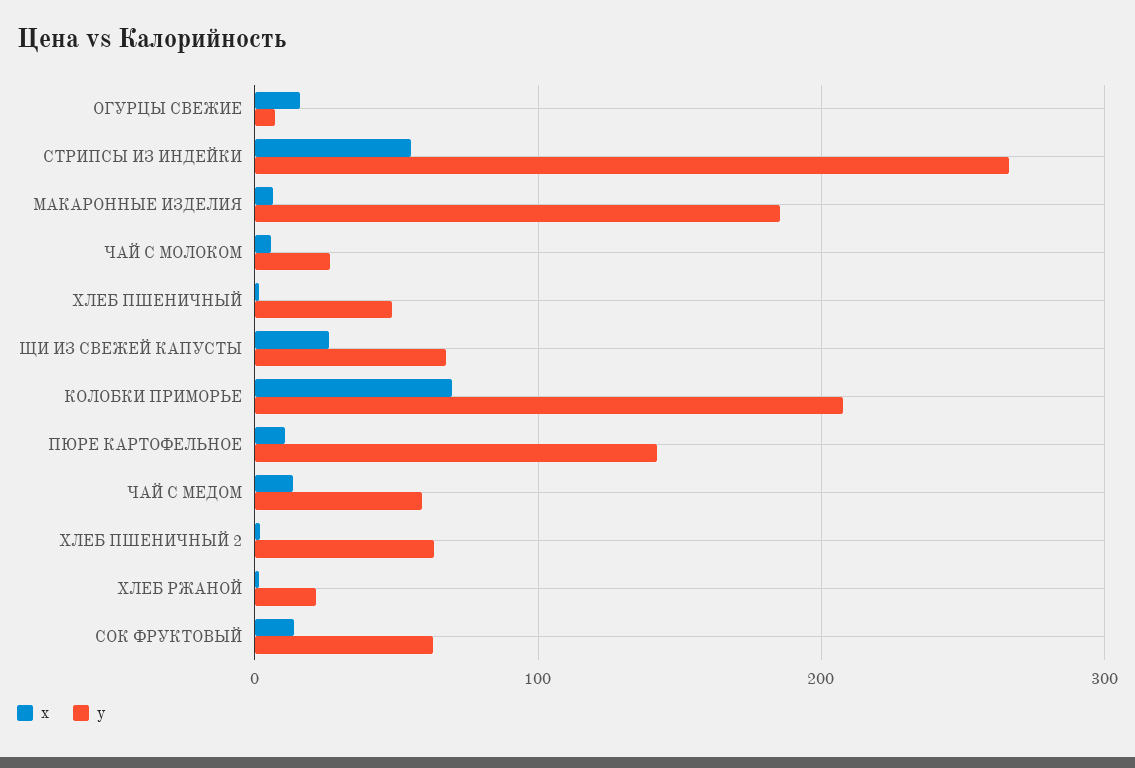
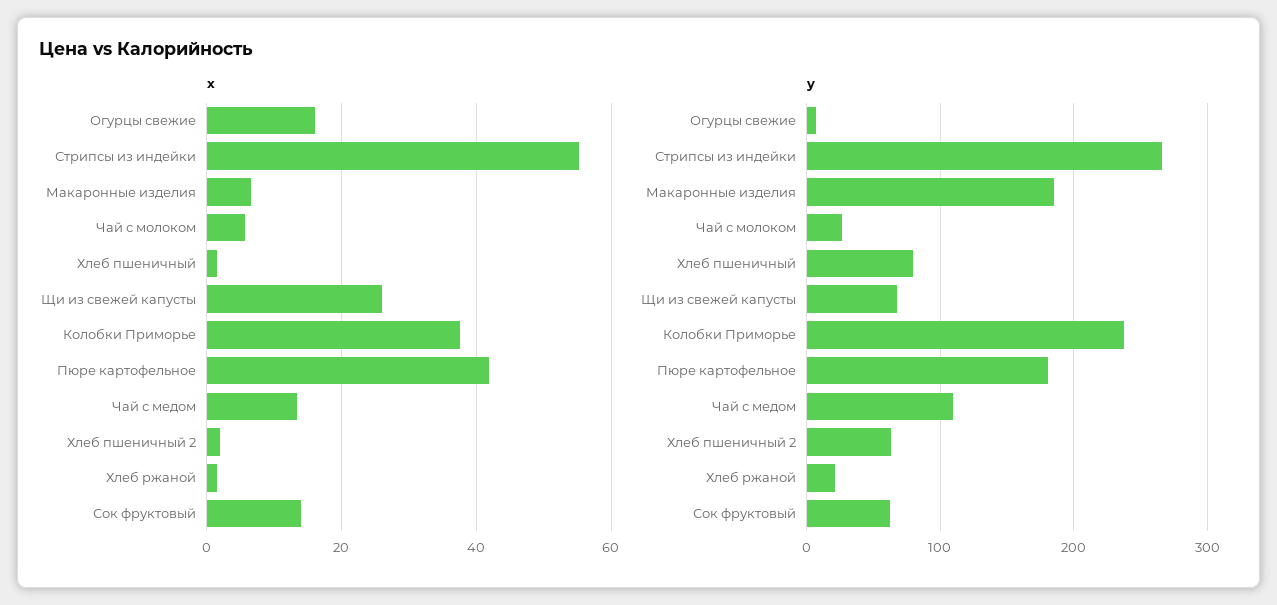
  {
    "x": {
      "ОГУРЦЫ СВЕЖИЕ": 16,
      "СТРИПСЫ ИЗ ИНДЕЙКИ": 56,
      "МАКАРОННЫЕ ИЗДЕЛИЯ": 6,
      "ЧАЙ С МОЛОКОМ": 6,
      "ХЛЕБ ПШЕНИЧНЫЙ": 2,
      "ЩИ ИЗ СВЕЖЕЙ КАПУСТЫ": 26,
-     "КОЛОБКИ ПРИМОРЬЕ": 70,
+     "КОЛОБКИ ПРИМОРЬЕ": 38,
-     "ПЮРЕ КАРТОФЕЛЬНОЕ": 10,
+     "ПЮРЕ КАРТОФЕЛЬНОЕ": 42,
      "ЧАЙ С МЕДОМ": 14,
      "ХЛЕБ ПШЕНИЧНЫЙ 2": 2,
      "ХЛЕБ РЖАНОЙ": 2,
      "СОК ФРУКТОВЫЙ": 14
    },
    "y": {
      "ОГУРЦЫ СВЕЖИЕ": 10,
      "СТРИПСЫ ИЗ ИНДЕЙКИ": 270,
      "МАКАРОННЫЕ ИЗДЕЛИЯ": 190,
      "ЧАЙ С МОЛОКОМ": 30,
-     "ХЛЕБ ПШЕНИЧНЫЙ": 50,
+     "ХЛЕБ ПШЕНИЧНЫЙ": 80,
      "ЩИ ИЗ СВЕЖЕЙ КАПУСТЫ": 70,
-     "КОЛОБКИ ПРИМОРЬЕ": 210,
+     "КОЛОБКИ ПРИМОРЬЕ": 240,
-     "ПЮРЕ КАРТОФЕЛЬНОЕ": 140,
+     "ПЮРЕ КАРТОФЕЛЬНОЕ": 180,
-     "ЧАЙ С МЕДОМ": 60,
+     "ЧАЙ С МЕДОМ": 110,
      "ХЛЕБ ПШЕНИЧНЫЙ 2": 60,
      "ХЛЕБ РЖАНОЙ": 20,
      "СОК ФРУКТОВЫЙ": 60
    }
  }

